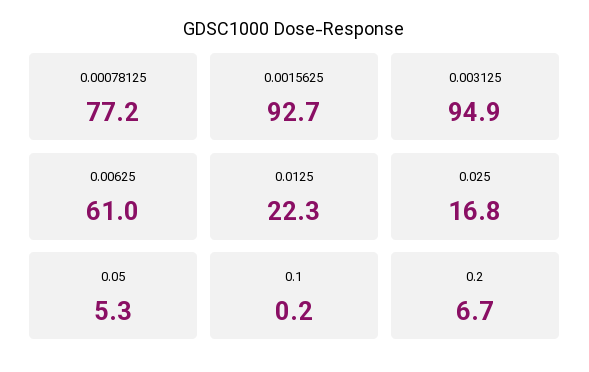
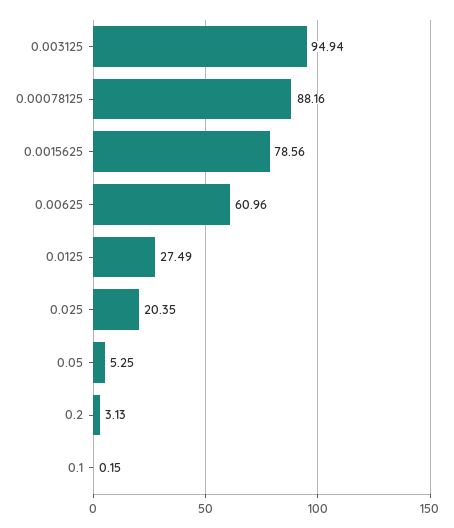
  {
-   "0.00078125": 77.2,
+   "0.00078125": 88.16,
-   "0.0015625": 92.7,
+   "0.0015625": 78.56,
    "0.003125": 94.94,
    "0.00625": 60.96,
-   "0.0125": 22.3,
+   "0.0125": 27.49,
-   "0.025": 16.8,
+   "0.025": 20.35,
    "0.05": 5.25,
    "0.1": 0.15,
-   "0.2": 6.7
+   "0.2": 3.13
  }

